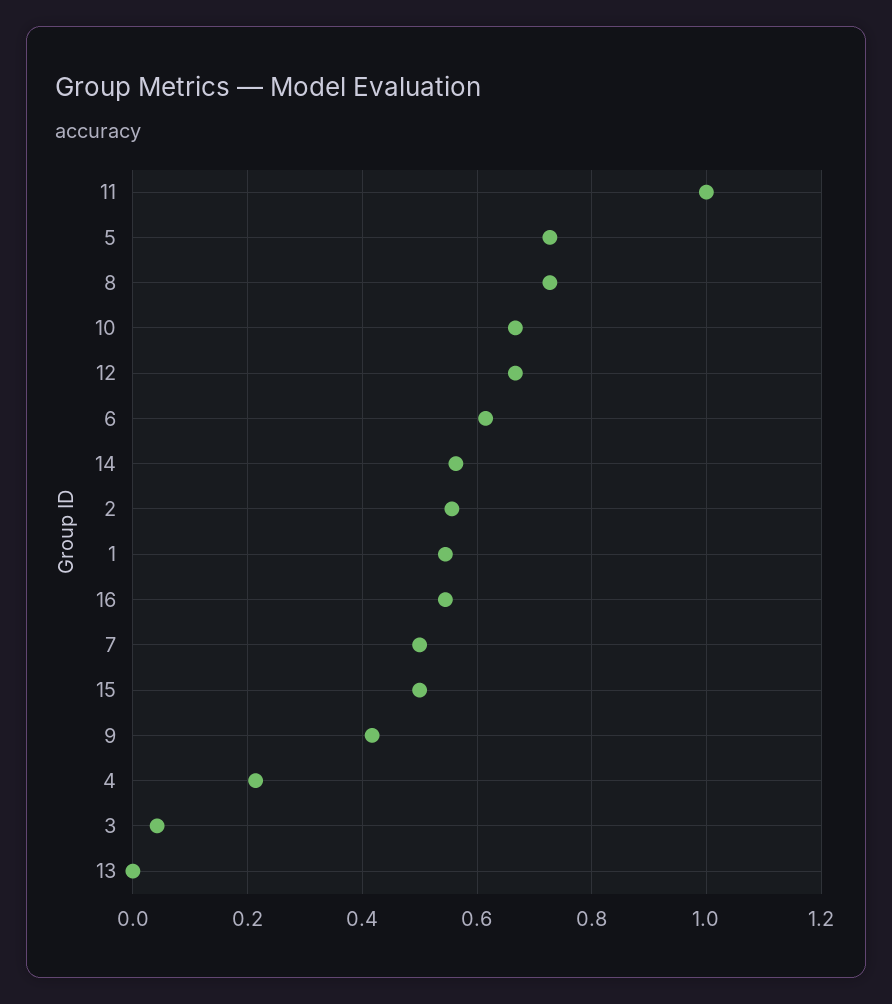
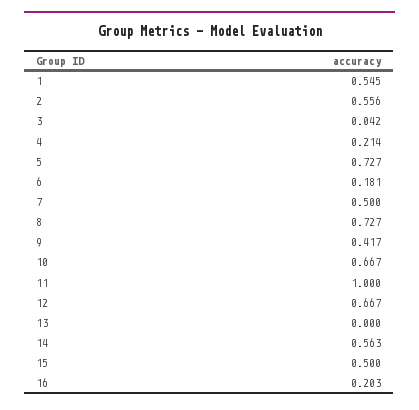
  {
    "11": 1,
    "5": 0.727,
    "8": 0.727,
    "10": 0.667,
    "12": 0.667,
-   "6": 0.62,
+   "6": 0.181,
    "14": 0.563,
    "2": 0.556,
    "1": 0.545,
-   "16": 0.54,
+   "16": 0.203,
    "7": 0.5,
    "15": 0.5,
    "9": 0.417,
    "4": 0.214,
    "3": 0.042,
    "13": 0
  }

